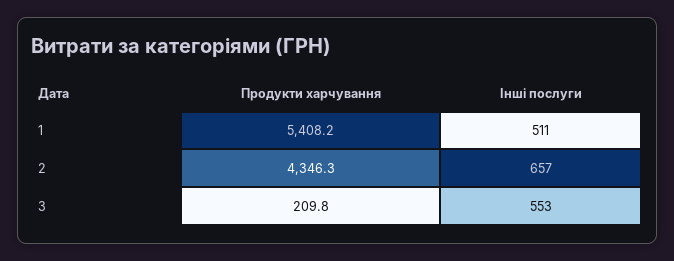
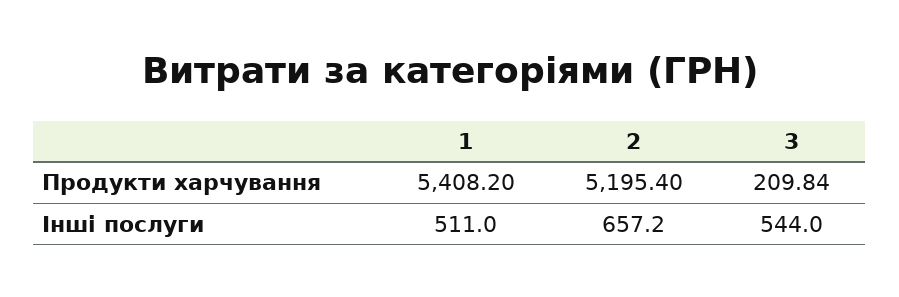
  {
    "Продукти харчування": {
      "1": 5408.2,
-     "2": 4346.3,
+     "2": 5195.4,
      "3": 209.84
    },
    "Інші послуги": {
      "1": 511,
      "2": 657.2,
-     "3": 553
+     "3": 544
    }
  }

